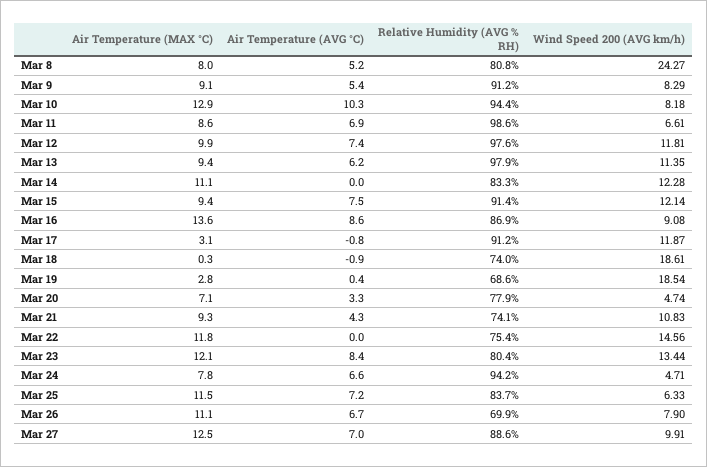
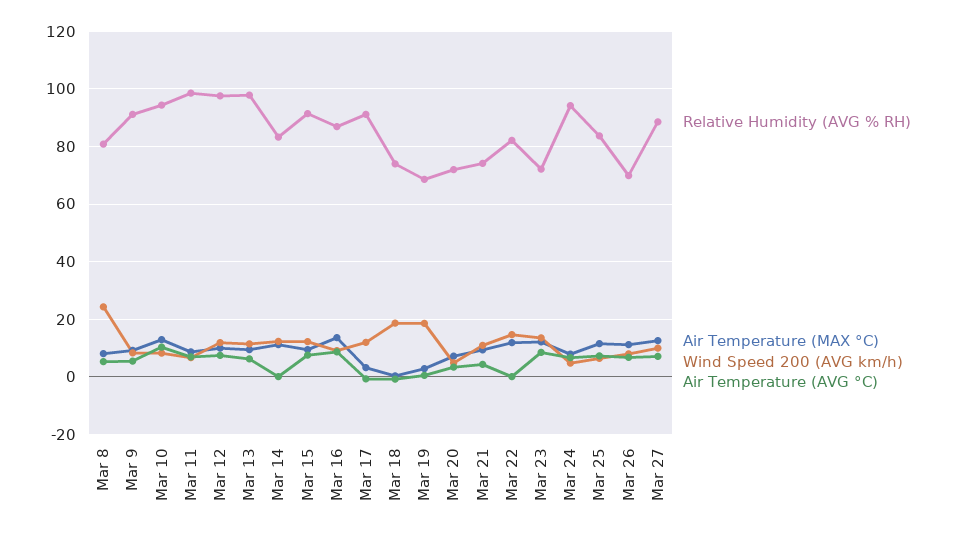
  {
    "Air Temperature (MAX °C)": {
      "Mar 8": 8,
      "Mar 9": 9.1,
      "Mar 10": 12.9,
      "Mar 11": 8.6,
      "Mar 12": 9.9,
      "Mar 13": 9.4,
      "Mar 14": 11.1,
      "Mar 15": 9.4,
      "Mar 16": 13.6,
      "Mar 17": 3.1,
      "Mar 18": 0.3,
      "Mar 19": 2.8,
      "Mar 20": 7.1,
      "Mar 21": 9.3,
      "Mar 22": 11.8,
      "Mar 23": 12.1,
      "Mar 24": 7.8,
      "Mar 25": 11.5,
      "Mar 26": 11.1,
      "Mar 27": 12.5
    },
    "Air Temperature (AVG °C)": {
      "Mar 8": 5.2,
      "Mar 9": 5.4,
      "Mar 10": 10.3,
      "Mar 11": 6.9,
      "Mar 12": 7.4,
      "Mar 13": 6.2,
      "Mar 14": 0,
      "Mar 15": 7.5,
      "Mar 16": 8.6,
      "Mar 17": -0.8,
      "Mar 18": -0.9,
      "Mar 19": 0.4,
      "Mar 20": 3.3,
      "Mar 21": 4.3,
      "Mar 22": 0,
      "Mar 23": 8.4,
      "Mar 24": 6.6,
      "Mar 25": 7.2,
      "Mar 26": 6.7,
      "Mar 27": 7
    },
    "Relative Humidity (AVG % RH)": {
      "Mar 8": 80.8,
      "Mar 9": 91.2,
      "Mar 10": 94.4,
      "Mar 11": 98.6,
      "Mar 12": 97.6,
      "Mar 13": 97.9,
      "Mar 14": 83.3,
      "Mar 15": 91.4,
      "Mar 16": 86.9,
      "Mar 17": 91.2,
      "Mar 18": 74,
      "Mar 19": 68.6,
-     "Mar 20": 77.9,
+     "Mar 20": 72.5,
      "Mar 21": 74.1,
-     "Mar 22": 75.4,
+     "Mar 22": 82.5,
-     "Mar 23": 80.4,
+     "Mar 23": 72.5,
      "Mar 24": 94.2,
      "Mar 25": 83.7,
      "Mar 26": 69.9,
      "Mar 27": 88.6
    },
    "Wind Speed 200 (AVG km/h)": {
      "Mar 8": 24.27,
      "Mar 9": 8.29,
      "Mar 10": 8.18,
      "Mar 11": 6.61,
      "Mar 12": 11.81,
      "Mar 13": 11.35,
      "Mar 14": 12.28,
      "Mar 15": 12.14,
      "Mar 16": 9.08,
      "Mar 17": 11.87,
      "Mar 18": 18.61,
      "Mar 19": 18.54,
      "Mar 20": 4.74,
      "Mar 21": 10.83,
      "Mar 22": 14.56,
      "Mar 23": 13.44,
      "Mar 24": 4.71,
      "Mar 25": 6.33,
      "Mar 26": 7.9,
      "Mar 27": 9.91
    }
  }

